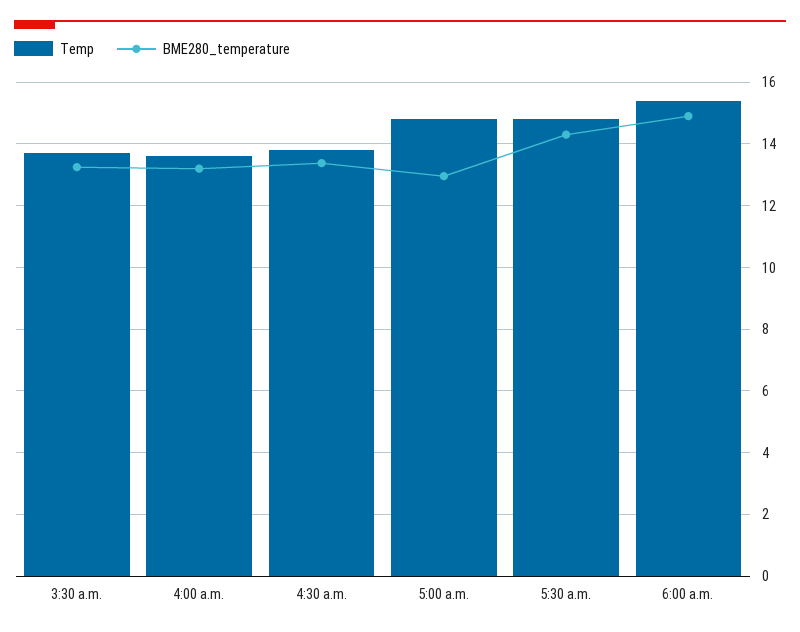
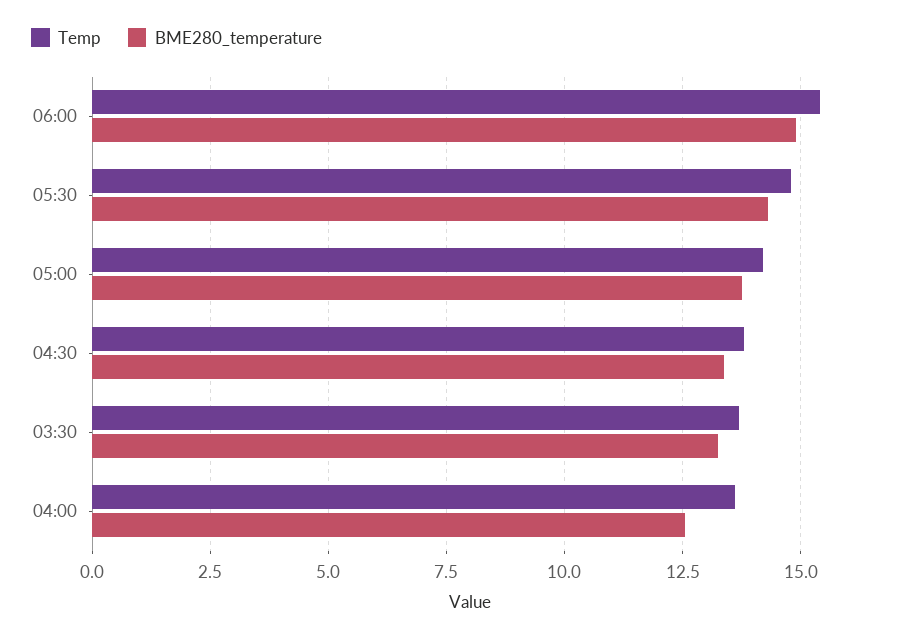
  {
    "Temp": {
      "3:30 a.m.": 13.8,
      "4:00 a.m.": 13.6,
      "4:30 a.m.": 13.8,
-     "5:00 a.m.": 14.8,
+     "5:00 a.m.": 14.25,
      "5:30 a.m.": 14.8,
      "6:00 a.m.": 15.4
    },
    "BME280_temperature": {
      "3:30 a.m.": 13.2,
-     "4:00 a.m.": 13.2,
+     "4:00 a.m.": 12.5,
      "4:30 a.m.": 13.4,
-     "5:00 a.m.": 13,
+     "5:00 a.m.": 13.75,
      "5:30 a.m.": 14.4,
      "6:00 a.m.": 15
    }
  }

